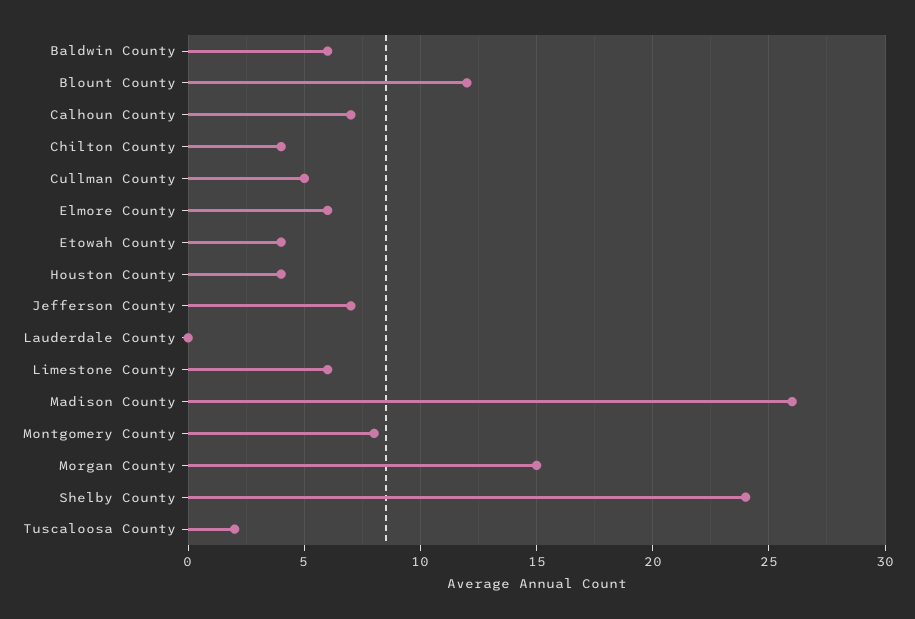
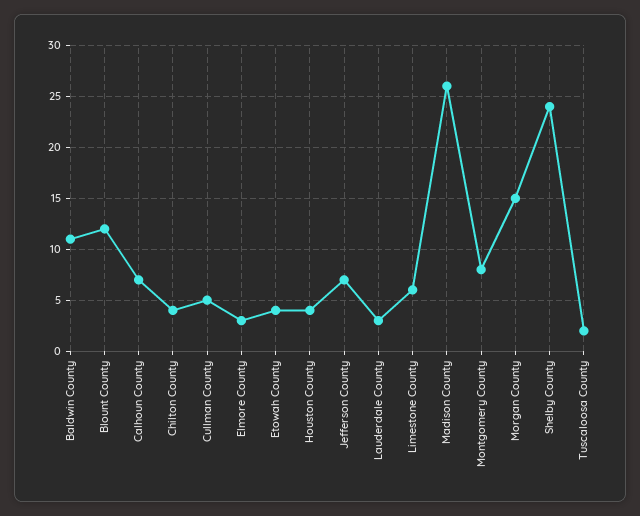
  {
-   "Baldwin County": 6,
+   "Baldwin County": 11,
    "Blount County": 12,
    "Calhoun County": 7,
    "Chilton County": 4,
    "Cullman County": 5,
-   "Elmore County": 6,
+   "Elmore County": 3,
    "Etowah County": 4,
    "Houston County": 4,
    "Jefferson County": 7,
-   "Lauderdale County": 0,
+   "Lauderdale County": 3,
    "Limestone County": 6,
    "Madison County": 26,
    "Montgomery County": 8,
    "Morgan County": 15,
    "Shelby County": 24,
    "Tuscaloosa County": 2
  }

